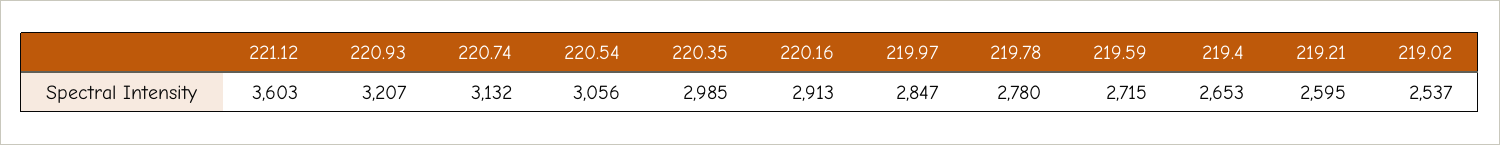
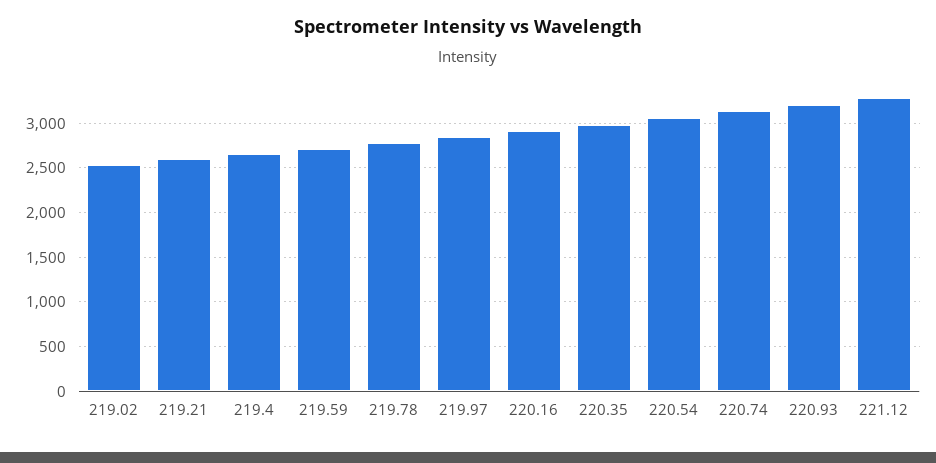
  {
-   "221.12": 3603,
+   "221.12": 3300,
    "220.93": 3207,
    "220.74": 3132,
    "220.54": 3056,
    "220.35": 2985,
    "220.16": 2913,
    "219.97": 2847,
    "219.78": 2780,
    "219.59": 2715,
    "219.4": 2653,
    "219.21": 2595,
    "219.02": 2537
  }

